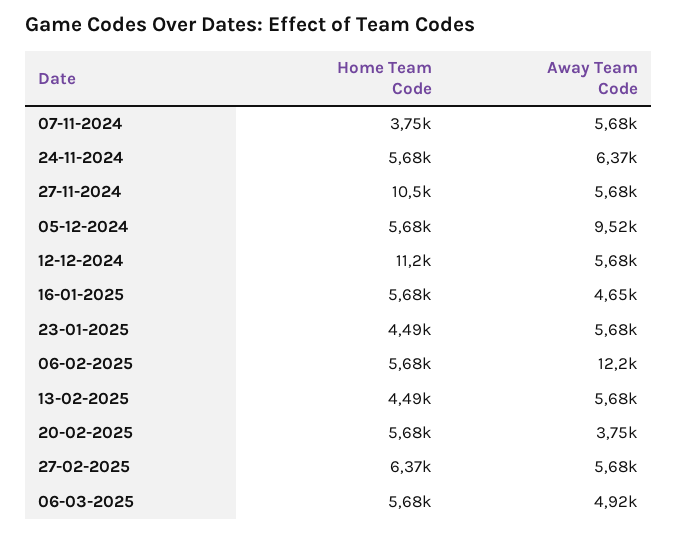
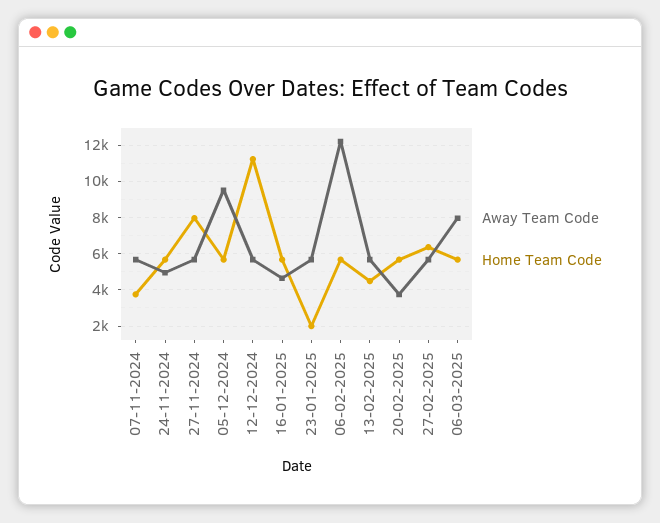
  {
    "Home Team Code": {
      "07-11-2024": 3750,
      "24-11-2024": 5680,
-     "27-11-2024": 10500,
+     "27-11-2024": 8000,
      "05-12-2024": 5680,
      "12-12-2024": 11200,
      "16-01-2025": 5680,
-     "23-01-2025": 4490,
+     "23-01-2025": 2000,
      "06-02-2025": 5680,
      "13-02-2025": 4490,
      "20-02-2025": 5680,
      "27-02-2025": 6370,
      "06-03-2025": 5680
    },
    "Away Team Code": {
      "07-11-2024": 5680,
-     "24-11-2024": 6370,
+     "24-11-2024": 5000,
      "27-11-2024": 5680,
      "05-12-2024": 9520,
      "12-12-2024": 5680,
      "16-01-2025": 4650,
      "23-01-2025": 5680,
      "06-02-2025": 12200,
      "13-02-2025": 5680,
      "20-02-2025": 3750,
      "27-02-2025": 5680,
-     "06-03-2025": 4920
+     "06-03-2025": 8000
    }
  }

